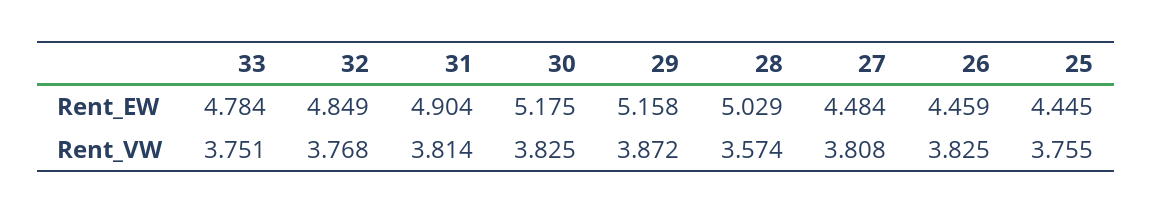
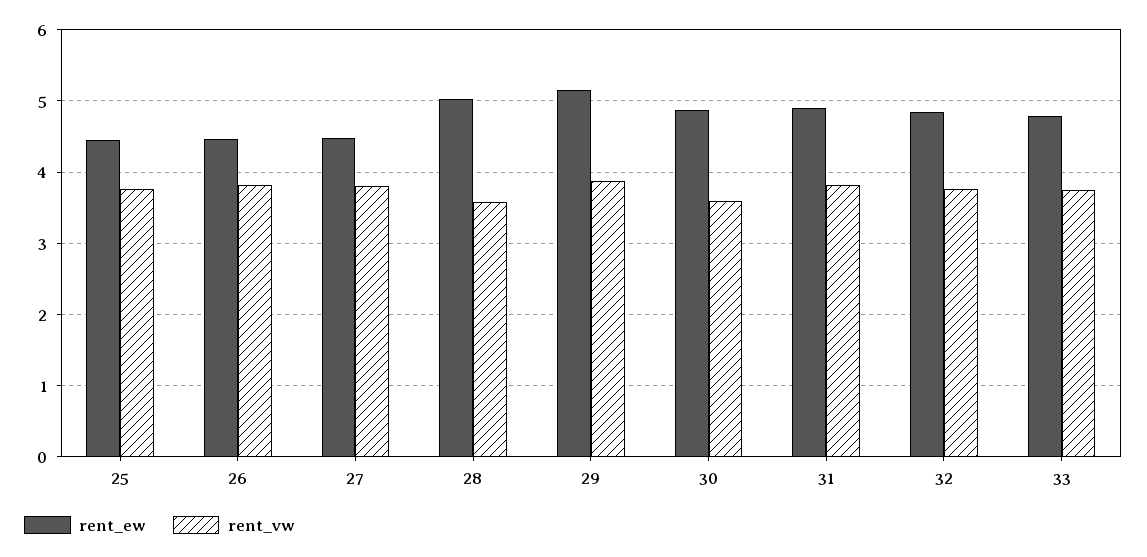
  {
    "Rent_EW": {
      "33": 4.784,
      "32": 4.849,
      "31": 4.904,
-     "30": 5.175,
+     "30": 4.9,
      "29": 5.158,
      "28": 5.029,
      "27": 4.484,
      "26": 4.459,
      "25": 4.445
    },
    "Rent_VW": {
      "33": 3.751,
      "32": 3.768,
      "31": 3.814,
-     "30": 3.825,
+     "30": 3.6,
      "29": 3.872,
      "28": 3.574,
      "27": 3.808,
      "26": 3.825,
      "25": 3.755
    }
  }

